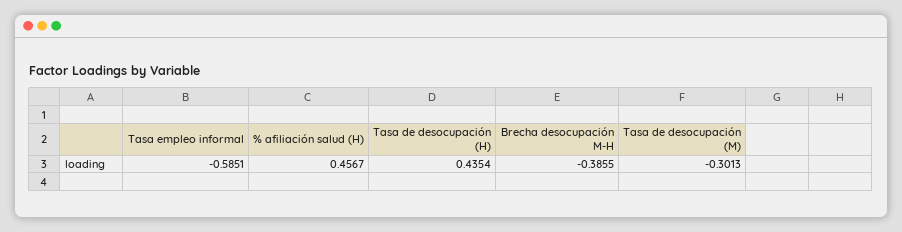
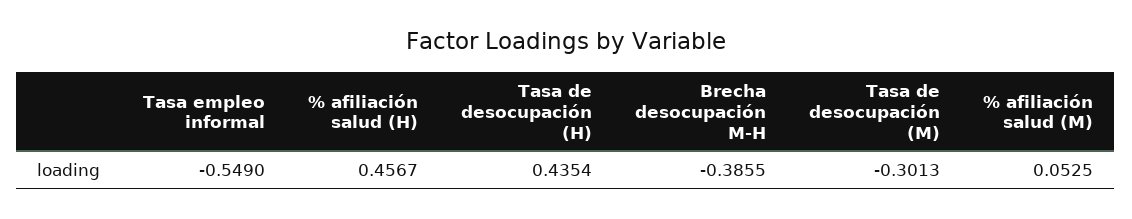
  {
-   "Tasa empleo informal": -0.5851,
+   "Tasa empleo informal": -0.549,
    "% afiliación salud (H)": 0.4567,
    "Tasa de desocupación (H)": 0.4354,
    "Brecha desocupación M-H": -0.3855,
-   "Tasa de desocupación (M)": -0.3013
+   "Tasa de desocupación (M)": -0.3013,
+   "% afiliación salud (M)": 0.0525
  }

